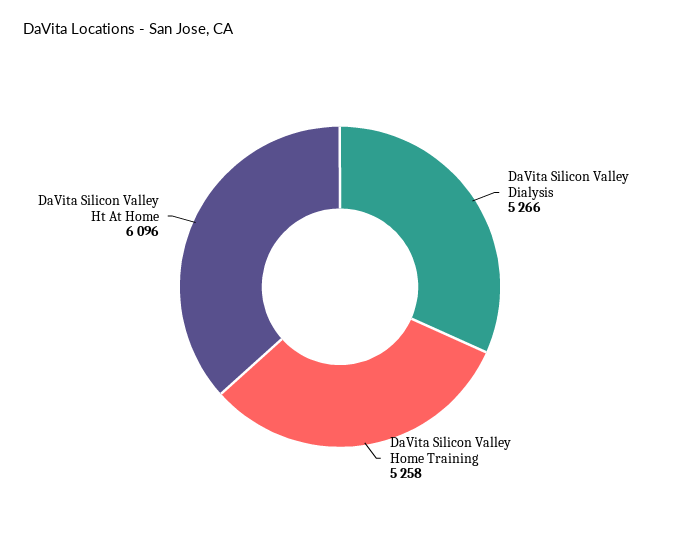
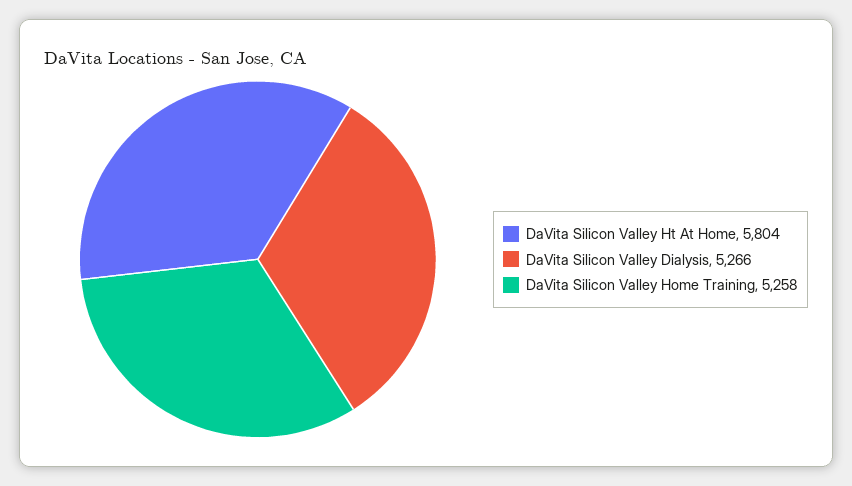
  {
    "DaVita Silicon Valley Dialysis": 5266,
    "DaVita Silicon Valley Home Training": 5258,
-   "DaVita Silicon Valley Ht At Home": 6096
+   "DaVita Silicon Valley Ht At Home": 5804
  }

